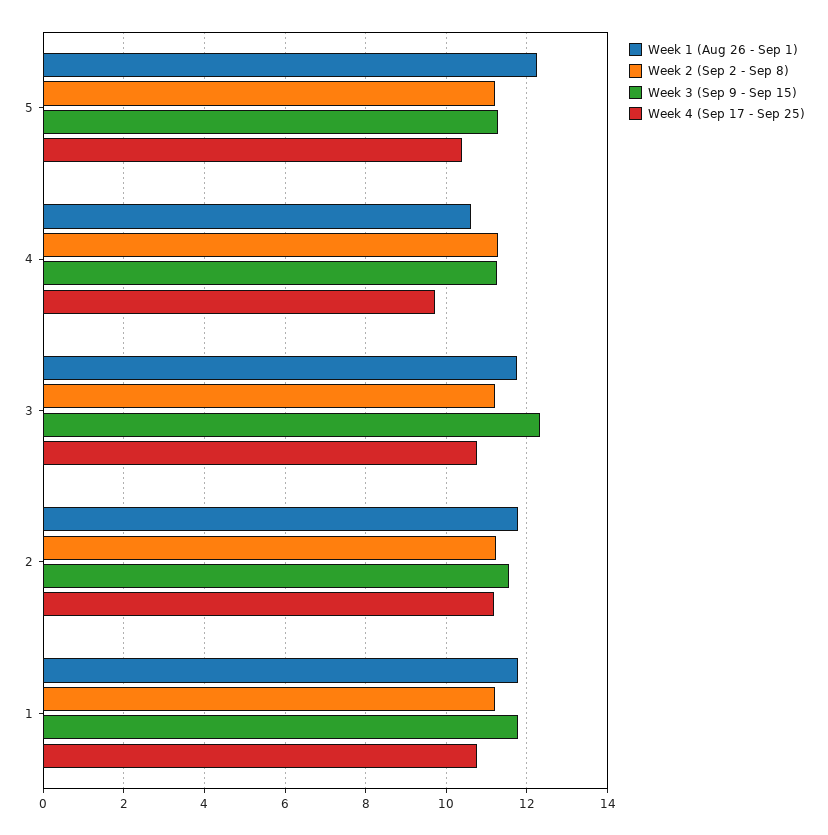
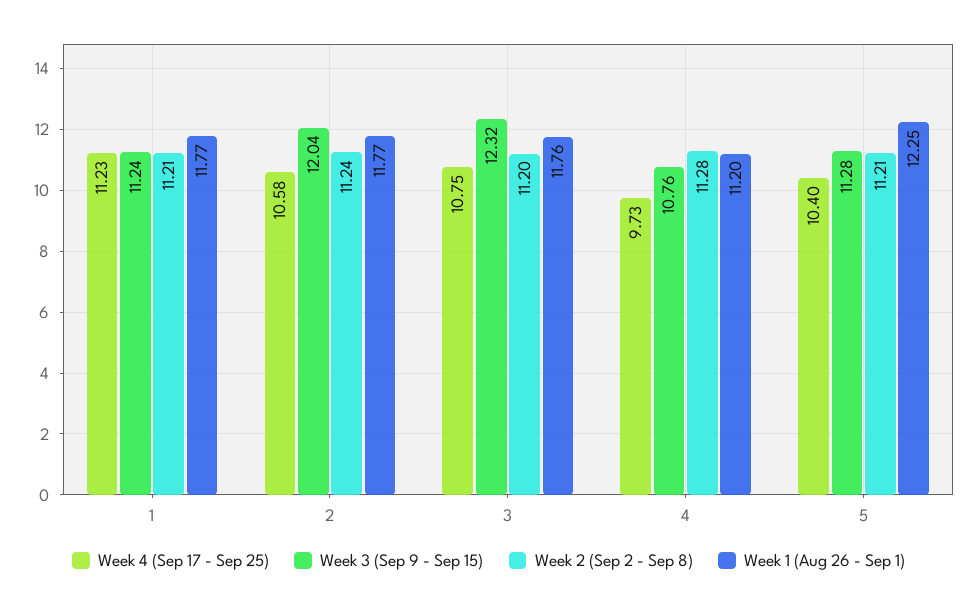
  {
    "Week 1 (Aug 26 - Sep 1)": {
      "5": 12.25,
-     "4": 10.6,
+     "4": 11.2,
      "3": 11.76,
      "2": 11.77,
      "1": 11.77
    },
    "Week 2 (Sep 2 - Sep 8)": {
      "5": 11.21,
      "4": 11.28,
      "3": 11.2,
      "2": 11.24,
      "1": 11.21
    },
    "Week 3 (Sep 9 - Sep 15)": {
      "5": 11.28,
-     "4": 11.2,
+     "4": 10.76,
      "3": 12.32,
-     "2": 11.6,
+     "2": 12.04,
-     "1": 11.8
+     "1": 11.24
    },
    "Week 4 (Sep 17 - Sep 25)": {
      "5": 10.4,
      "4": 9.73,
      "3": 10.75,
-     "2": 11.2,
+     "2": 10.58,
-     "1": 10.8
+     "1": 11.23
    }
  }

